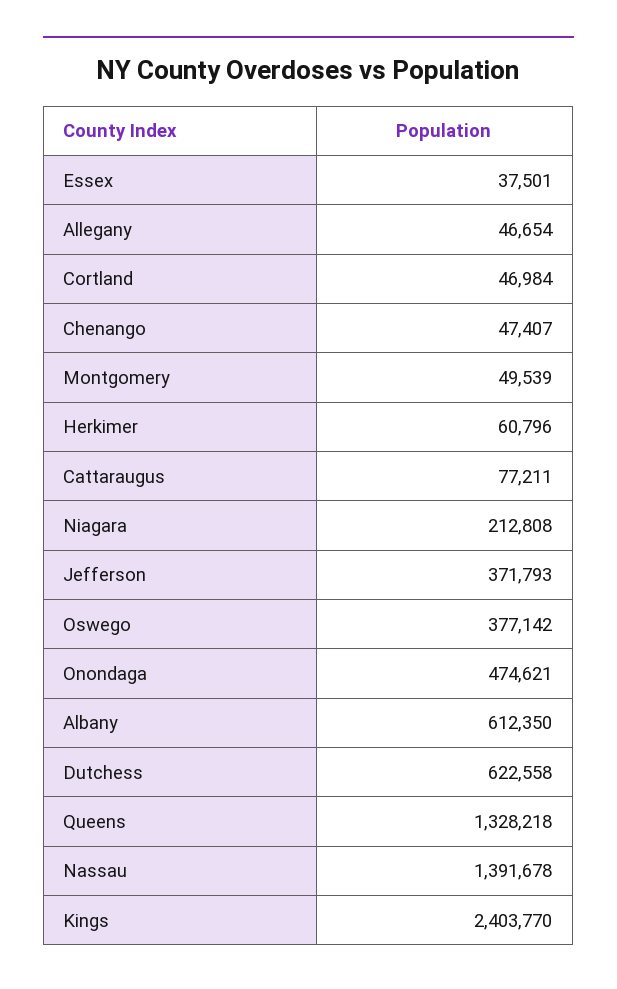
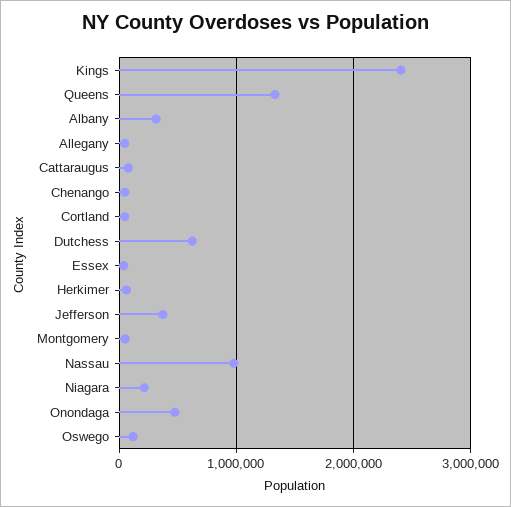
  {
    "Essex": 37501,
    "Allegany": 46654,
    "Cortland": 46984,
    "Chenango": 47407,
    "Montgomery": 49539,
    "Herkimer": 60796,
    "Cattaraugus": 77211,
    "Niagara": 212808,
    "Jefferson": 371793,
-   "Oswego": 377142,
+   "Oswego": 100000,
    "Onondaga": 474621,
-   "Albany": 612350,
+   "Albany": 300000,
    "Dutchess": 622558,
    "Queens": 1328218,
-   "Nassau": 1391678,
+   "Nassau": 1000000,
    "Kings": 2403770
  }

